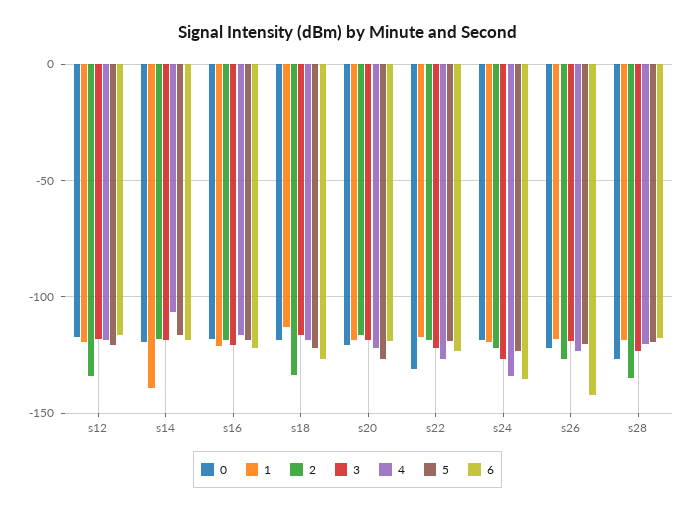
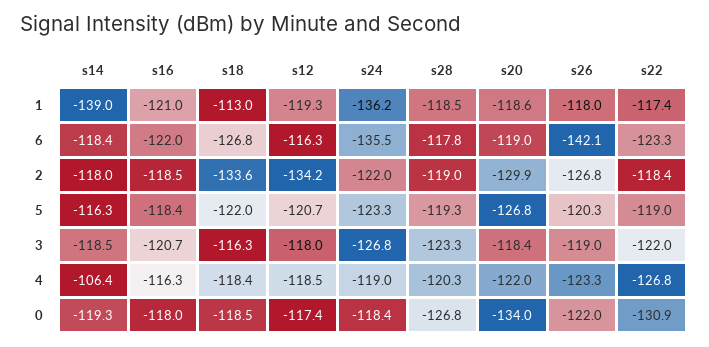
  {
    "0": {
      "s12": -117.4,
      "s14": -119.3,
      "s16": -118,
      "s18": -118.5,
-     "s20": -120,
+     "s20": -134,
      "s22": -130.9,
      "s24": -118.4,
      "s26": -122,
      "s28": -126.8
    },
    "1": {
      "s12": -119.3,
      "s14": -139,
      "s16": -121,
      "s18": -113,
      "s20": -118.6,
      "s22": -117.4,
-     "s24": -120,
+     "s24": -136.2,
      "s26": -118,
      "s28": -118.5
    },
    "2": {
      "s12": -134.2,
      "s14": -118,
      "s16": -118.5,
      "s18": -133.6,
-     "s20": -115,
+     "s20": -129.9,
      "s22": -118.4,
      "s24": -122,
      "s26": -126.8,
-     "s28": -135
+     "s28": -119
    },
    "3": {
      "s12": -118,
      "s14": -118.5,
      "s16": -120.7,
      "s18": -116.3,
      "s20": -118.4,
      "s22": -122,
      "s24": -126.8,
      "s26": -119,
      "s28": -123.3
    },
    "4": {
      "s12": -118.5,
      "s14": -106.4,
      "s16": -116.3,
      "s18": -118.4,
      "s20": -122,
      "s22": -126.8,
-     "s24": -135,
+     "s24": -119,
      "s26": -123.3,
      "s28": -120.3
    },
    "5": {
      "s12": -120.7,
      "s14": -116.3,
      "s16": -118.4,
      "s18": -122,
      "s20": -126.8,
      "s22": -119,
      "s24": -123.3,
      "s26": -120.3,
      "s28": -119.3
    },
    "6": {
      "s12": -116.3,
      "s14": -118.4,
      "s16": -122,
      "s18": -126.8,
      "s20": -119,
      "s22": -123.3,
      "s24": -135.5,
      "s26": -142.1,
      "s28": -117.8
    }
  }

